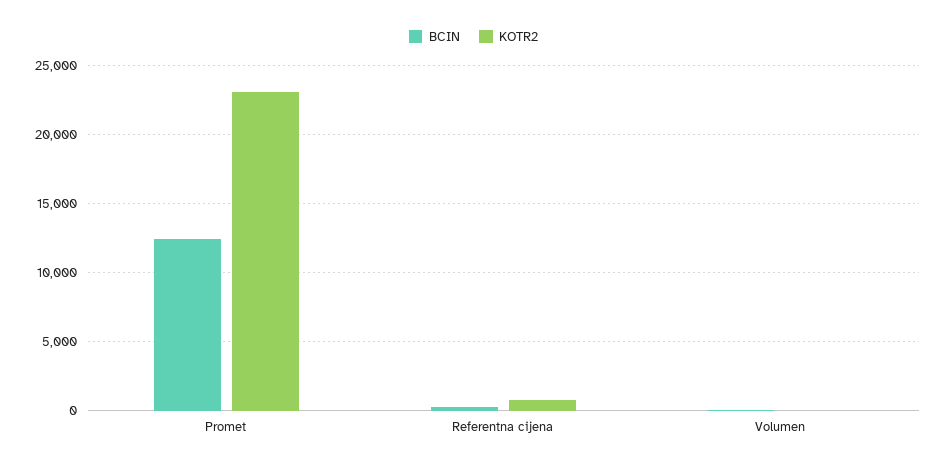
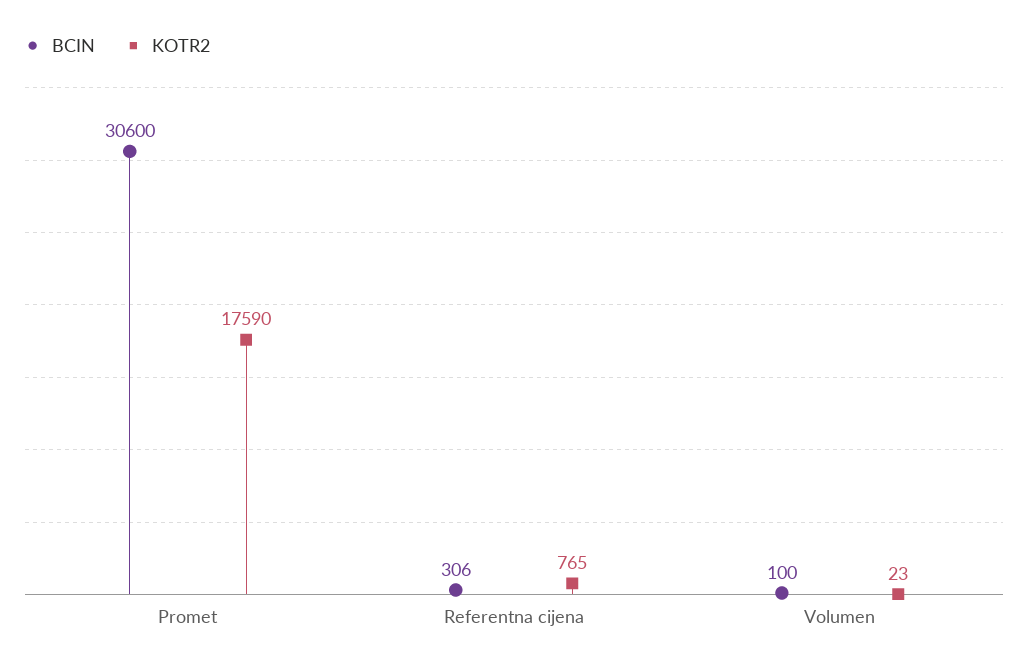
  {
    "BCIN": {
-     "Promet": 12500,
+     "Promet": 30600,
      "Referentna cijena": 306,
      "Volumen": 100
    },
    "KOTR2": {
-     "Promet": 23000,
+     "Promet": 17590,
      "Referentna cijena": 765,
      "Volumen": 23
    }
  }

